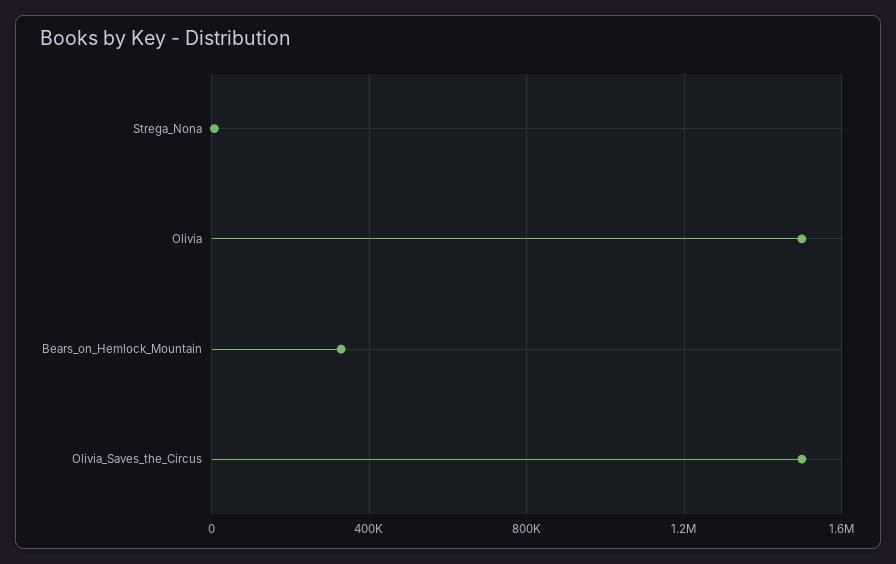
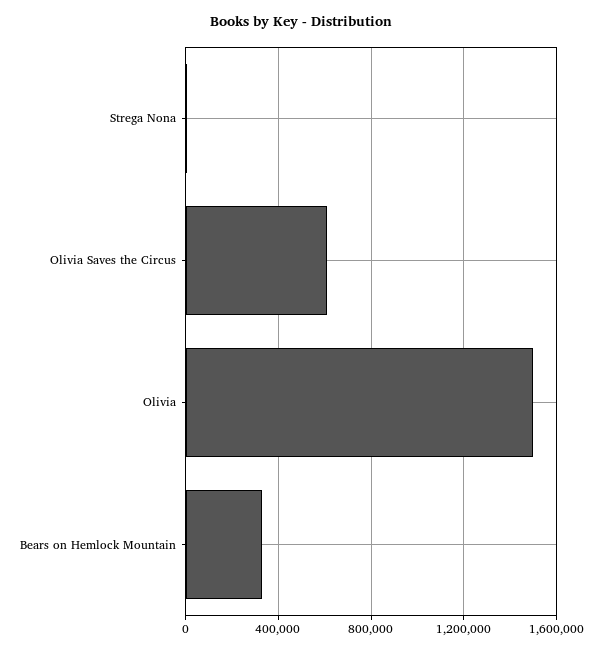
  {
    "Strega_Nona": 0,
    "Olivia": 1500000,
    "Bears_on_Hemlock_Mountain": 350000,
-   "Olivia_Saves_the_Circus": 1500000
+   "Olivia_Saves_the_Circus": 600000
  }

